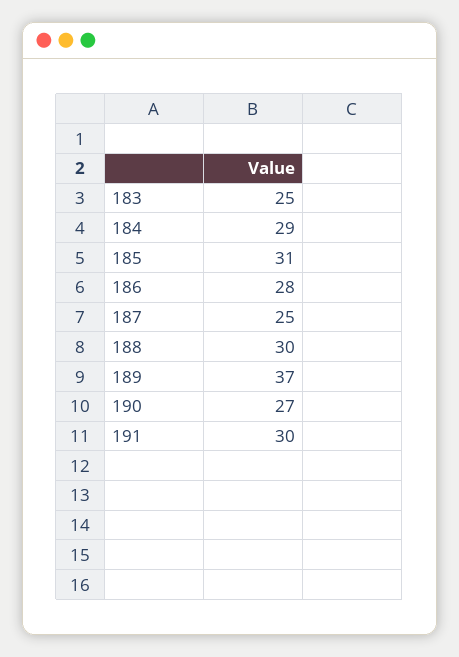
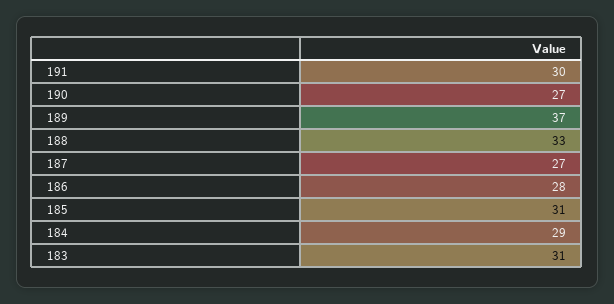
  {
-   "183": 25,
+   "183": 31,
    "184": 29,
    "185": 31,
    "186": 28,
-   "187": 25,
+   "187": 27,
-   "188": 30,
+   "188": 33,
    "189": 37,
    "190": 27,
    "191": 30
  }

